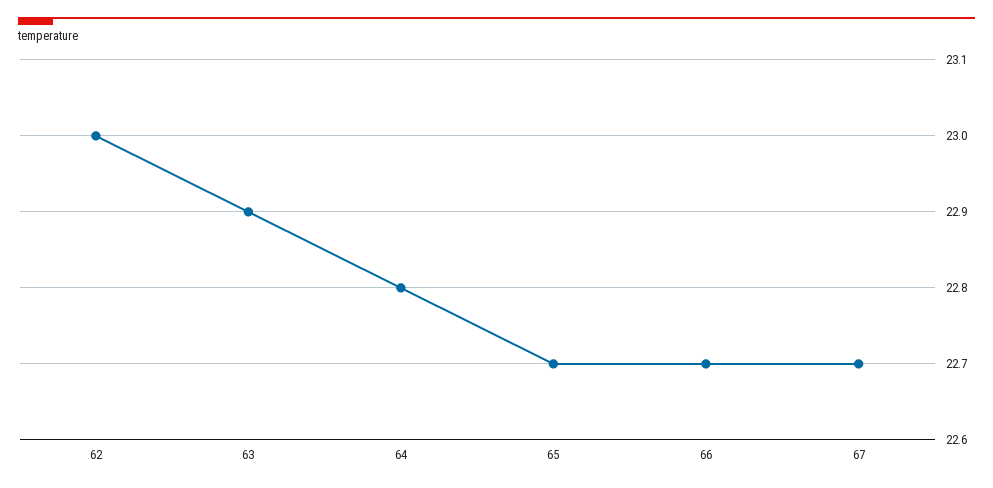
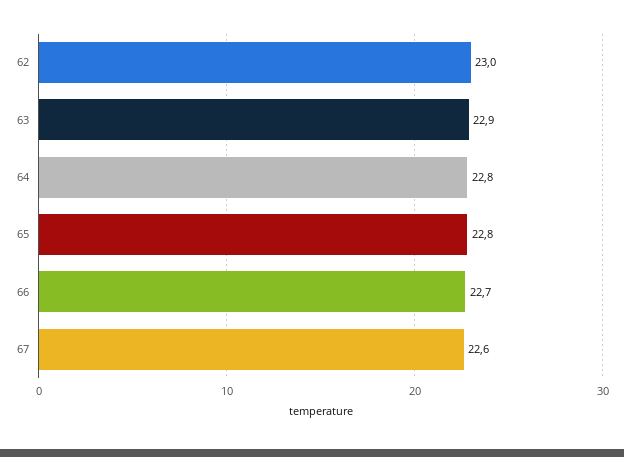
  {
    "62": 23,
    "63": 22.9,
    "64": 22.8,
-   "65": 22.7,
+   "65": 22.8,
    "66": 22.7,
-   "67": 22.7
+   "67": 22.6
  }

